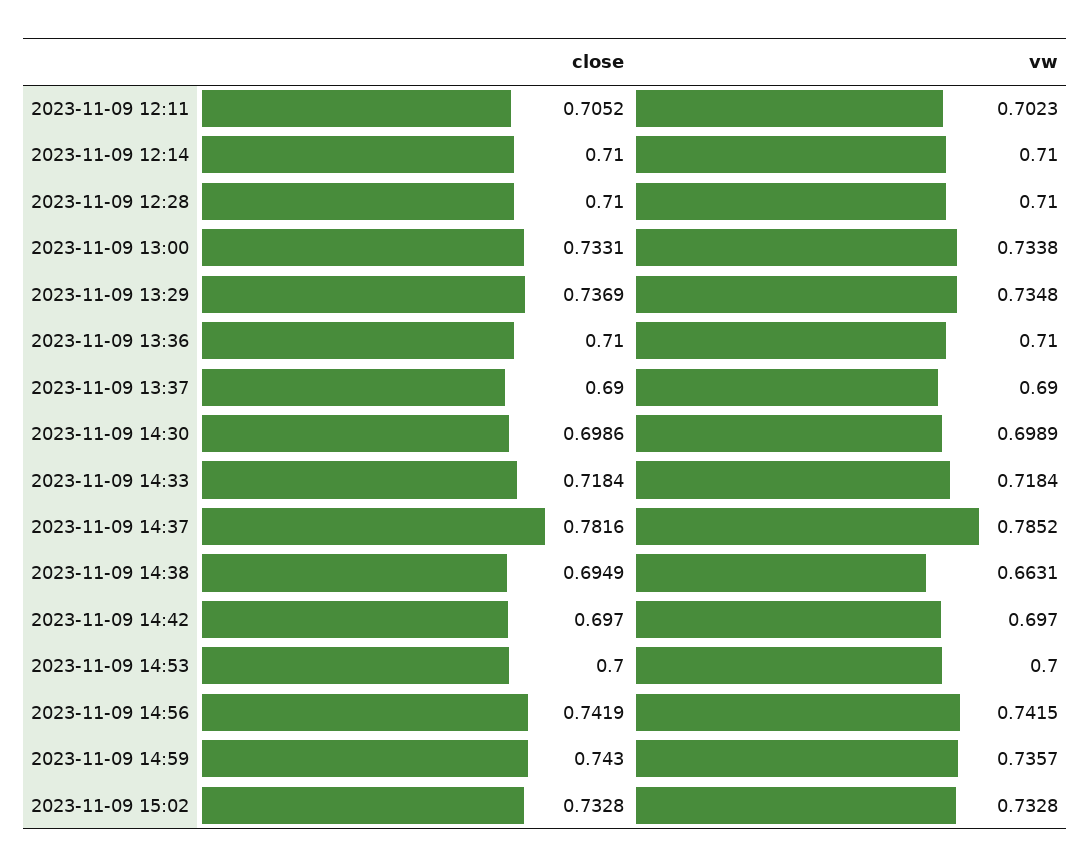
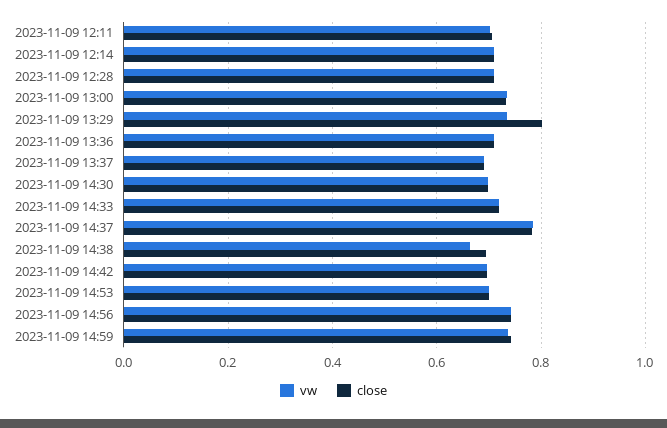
  {
    "close": {
      "2023-11-09 12:11": 0.7052,
      "2023-11-09 12:14": 0.71,
      "2023-11-09 12:28": 0.71,
      "2023-11-09 13:00": 0.7331,
-     "2023-11-09 13:29": 0.7369,
+     "2023-11-09 13:29": 0.8,
      "2023-11-09 13:36": 0.71,
      "2023-11-09 13:37": 0.69,
      "2023-11-09 14:30": 0.6986,
      "2023-11-09 14:33": 0.7184,
      "2023-11-09 14:37": 0.7816,
      "2023-11-09 14:38": 0.6949,
      "2023-11-09 14:42": 0.697,
      "2023-11-09 14:53": 0.7,
      "2023-11-09 14:56": 0.7419,
-     "2023-11-09 14:59": 0.743,
+     "2023-11-09 14:59": 0.743
-     "2023-11-09 15:02": 0.7328
    },
    "vw": {
      "2023-11-09 12:11": 0.7023,
      "2023-11-09 12:14": 0.71,
      "2023-11-09 12:28": 0.71,
      "2023-11-09 13:00": 0.7338,
      "2023-11-09 13:29": 0.7348,
      "2023-11-09 13:36": 0.71,
      "2023-11-09 13:37": 0.69,
      "2023-11-09 14:30": 0.6989,
      "2023-11-09 14:33": 0.7184,
      "2023-11-09 14:37": 0.7852,
      "2023-11-09 14:38": 0.6631,
      "2023-11-09 14:42": 0.697,
      "2023-11-09 14:53": 0.7,
      "2023-11-09 14:56": 0.7415,
-     "2023-11-09 14:59": 0.7357,
+     "2023-11-09 14:59": 0.7357
-     "2023-11-09 15:02": 0.7328
    }
  }

